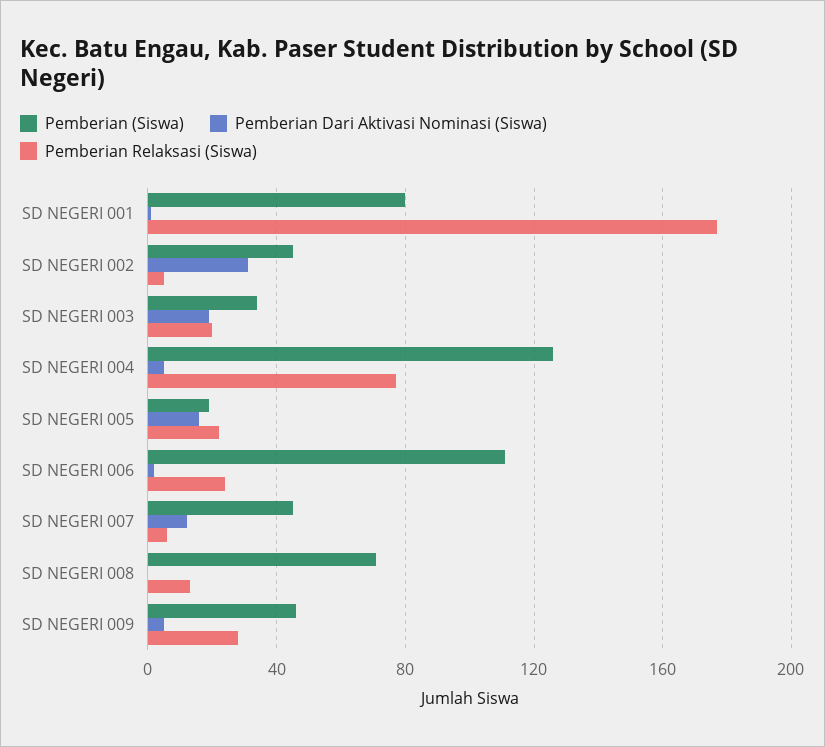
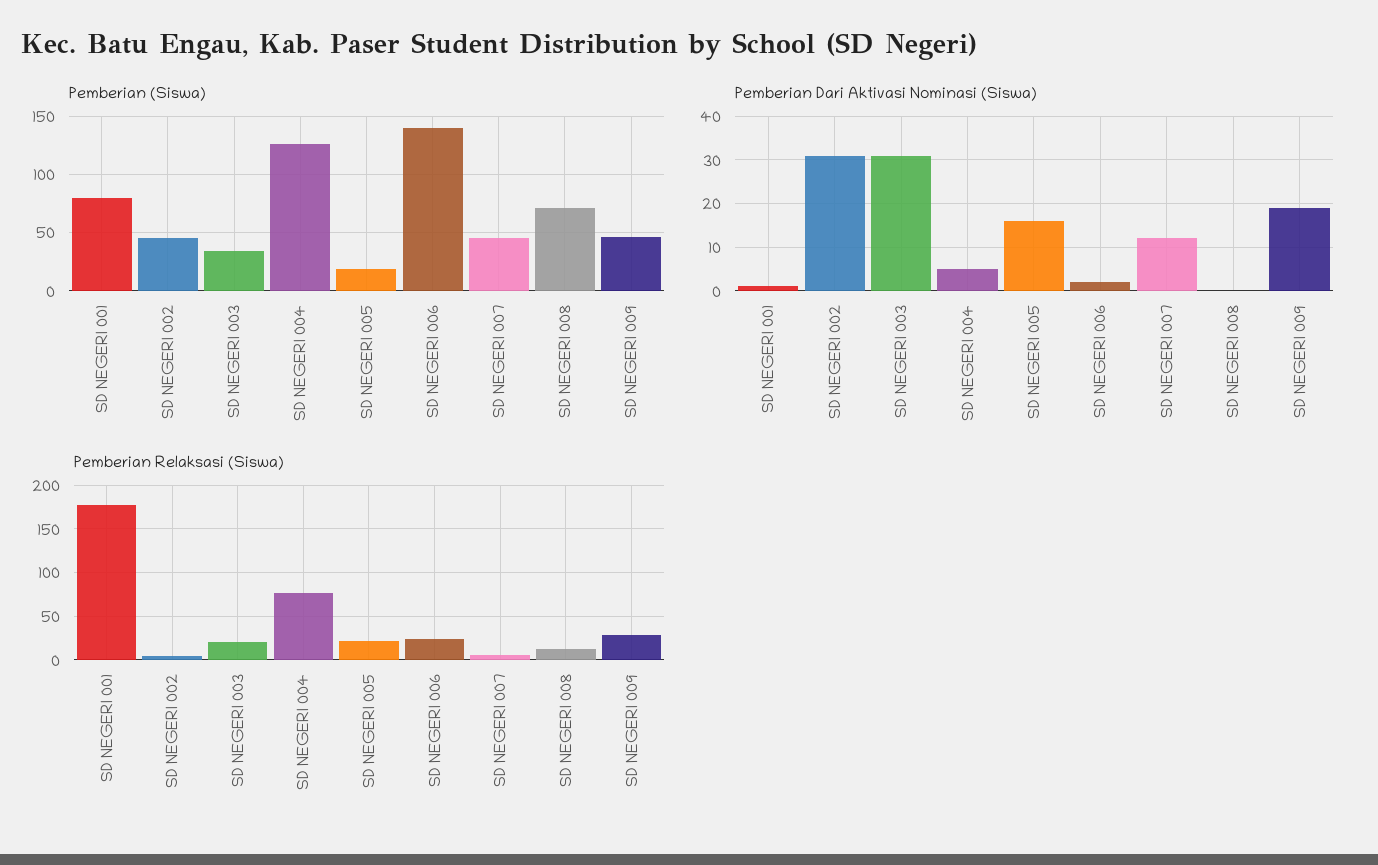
  {
    "Pemberian (Siswa)": {
      "SD NEGERI 001": 80,
      "SD NEGERI 002": 45,
      "SD NEGERI 003": 35,
      "SD NEGERI 004": 125,
      "SD NEGERI 005": 20,
-     "SD NEGERI 006": 110,
+     "SD NEGERI 006": 140,
      "SD NEGERI 007": 45,
      "SD NEGERI 008": 70,
      "SD NEGERI 009": 45
    },
    "Pemberian Dari Aktivasi Nominasi (Siswa)": {
      "SD NEGERI 001": 0,
      "SD NEGERI 002": 30,
-     "SD NEGERI 003": 20,
+     "SD NEGERI 003": 30,
      "SD NEGERI 004": 5,
      "SD NEGERI 005": 15,
      "SD NEGERI 006": 0,
      "SD NEGERI 007": 10,
      "SD NEGERI 008": 0,
-     "SD NEGERI 009": 5
+     "SD NEGERI 009": 20
    },
    "Pemberian Relaksasi (Siswa)": {
      "SD NEGERI 001": 175,
      "SD NEGERI 002": 5,
      "SD NEGERI 003": 20,
      "SD NEGERI 004": 75,
      "SD NEGERI 005": 20,
      "SD NEGERI 006": 25,
      "SD NEGERI 007": 5,
      "SD NEGERI 008": 15,
      "SD NEGERI 009": 30
    }
  }

